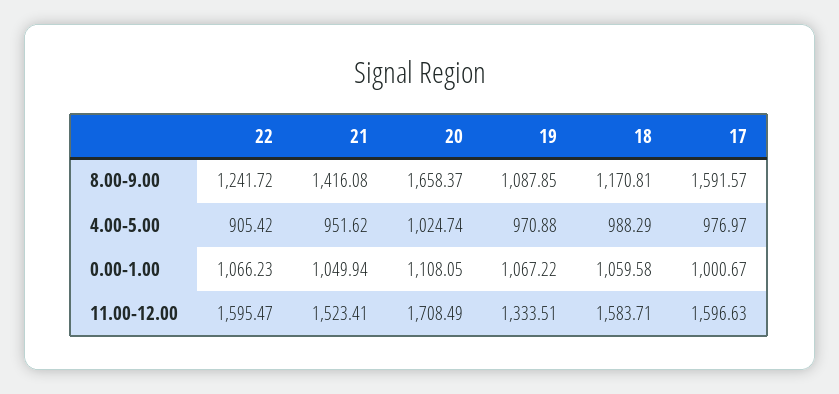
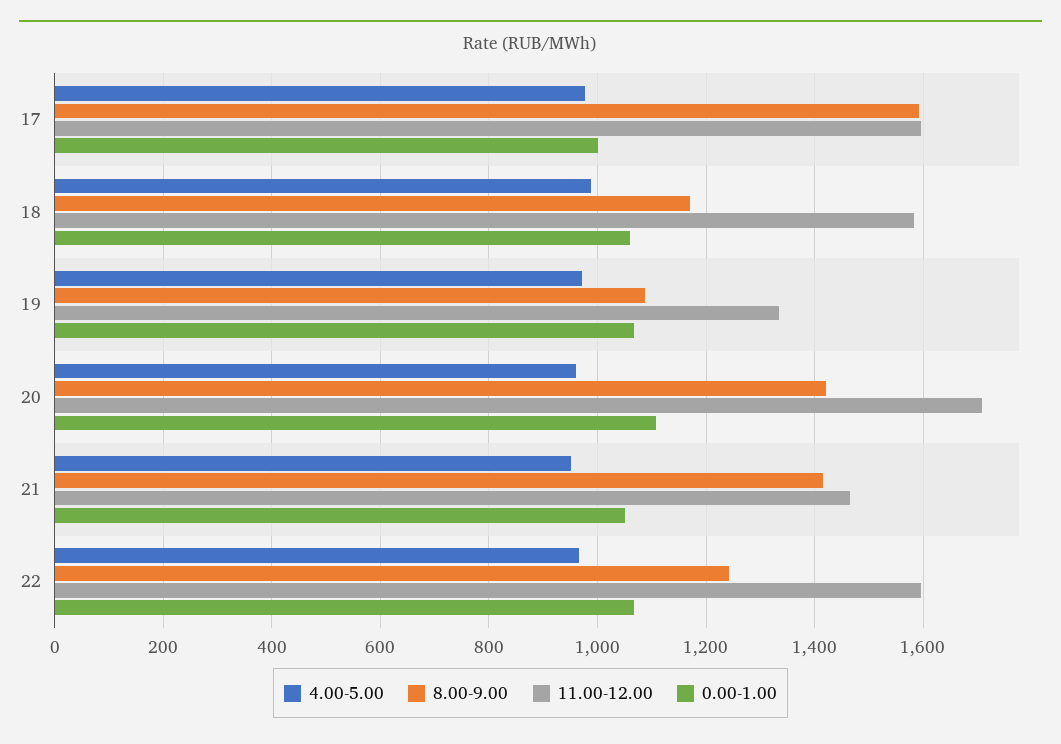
  {
    "8.00-9.00": {
      "22": 1241.72,
      "21": 1416.08,
-     "20": 1658.37,
+     "20": 1420,
      "19": 1087.85,
      "18": 1170.81,
      "17": 1591.57
    },
    "4.00-5.00": {
-     "22": 905.42,
+     "22": 960,
      "21": 951.62,
-     "20": 1024.74,
+     "20": 960,
      "19": 970.88,
      "18": 988.29,
      "17": 976.97
    },
    "0.00-1.00": {
      "22": 1066.23,
      "21": 1049.94,
      "20": 1108.05,
      "19": 1067.22,
      "18": 1059.58,
      "17": 1000.67
    },
    "11.00-12.00": {
      "22": 1595.47,
-     "21": 1523.41,
+     "21": 1460,
      "20": 1708.49,
      "19": 1333.51,
      "18": 1583.71,
      "17": 1596.63
    }
  }

